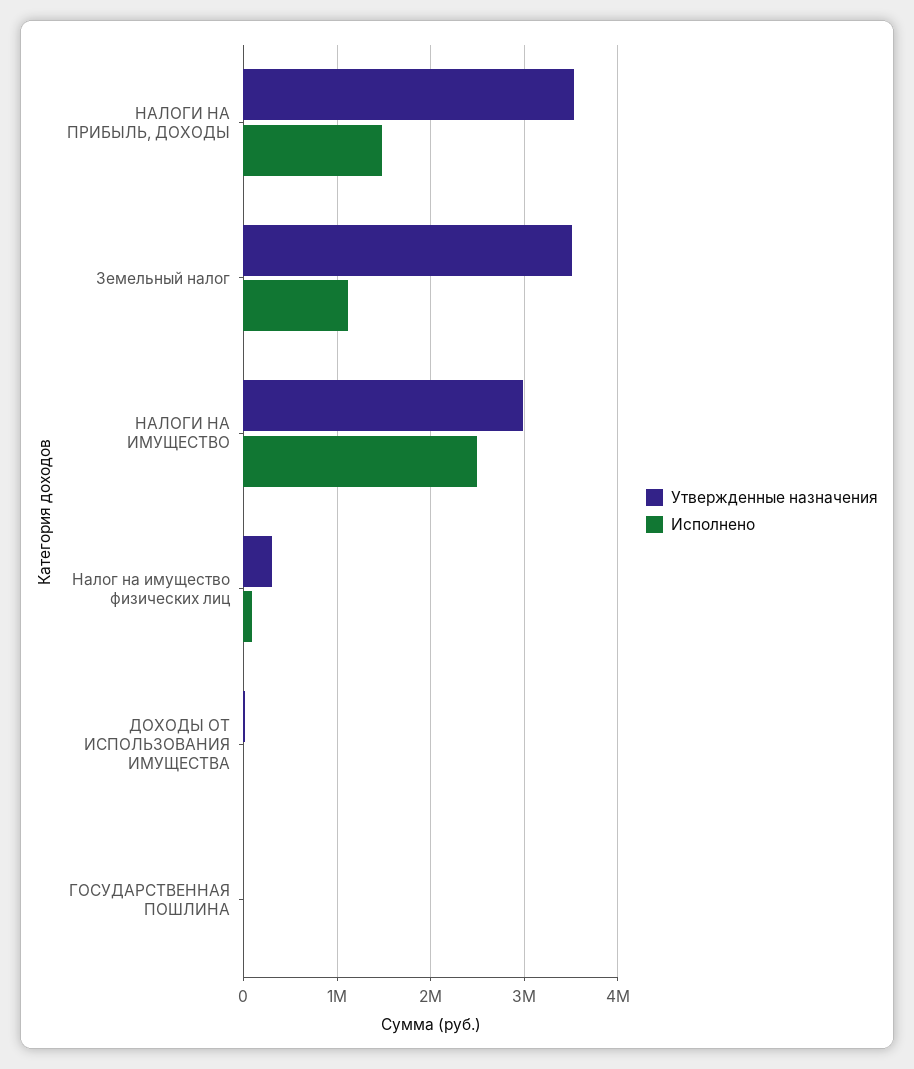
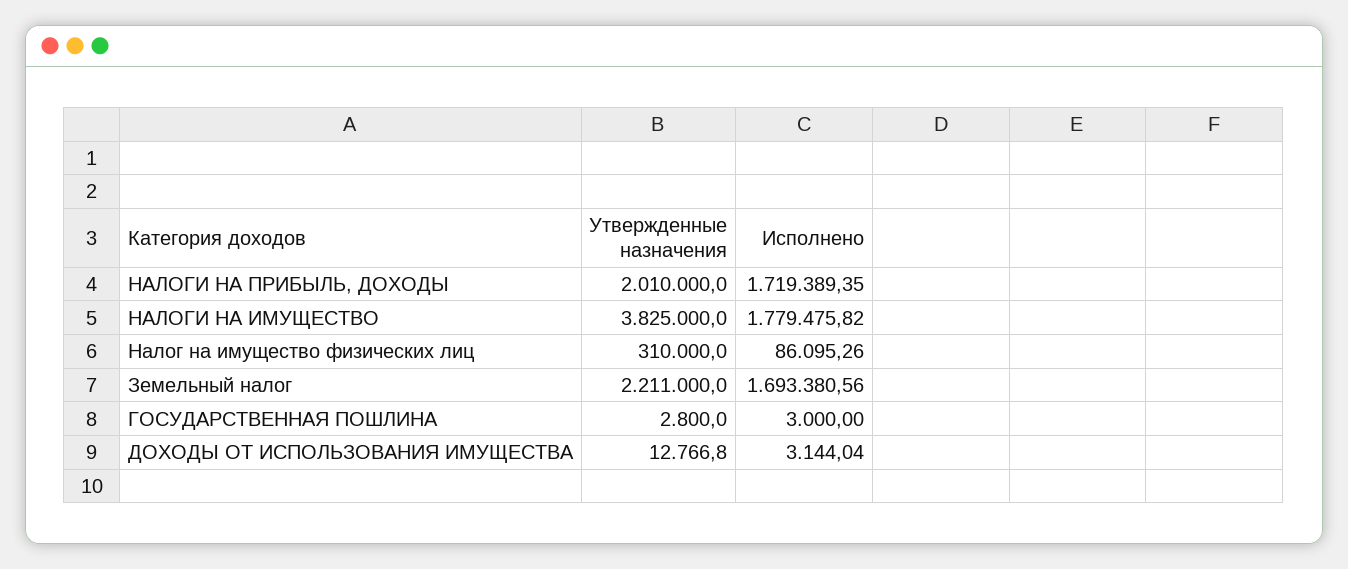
  {
    "Утвержденные назначения": {
-     "НАЛОГИ НА ПРИБЫЛЬ, ДОХОДЫ": 3500000,
+     "НАЛОГИ НА ПРИБЫЛЬ, ДОХОДЫ": 2010000,
-     "Земельный налог": 3500000,
+     "Земельный налог": 2211000,
-     "НАЛОГИ НА ИМУЩЕСТВО": 3000000,
+     "НАЛОГИ НА ИМУЩЕСТВО": 3825000,
      "Налог на имущество физических лиц": 310000,
      "ДОХОДЫ ОТ ИСПОЛЬЗОВАНИЯ ИМУЩЕСТВА": 12766.8,
      "ГОСУДАРСТВЕННАЯ ПОШЛИНА": 2800
    },
    "Исполнено": {
-     "НАЛОГИ НА ПРИБЫЛЬ, ДОХОДЫ": 1500000,
+     "НАЛОГИ НА ПРИБЫЛЬ, ДОХОДЫ": 1719389.35,
-     "Земельный налог": 1100000,
+     "Земельный налог": 1693380.56,
-     "НАЛОГИ НА ИМУЩЕСТВО": 2500000,
+     "НАЛОГИ НА ИМУЩЕСТВО": 1779475.82,
      "Налог на имущество физических лиц": 86095.26,
      "ДОХОДЫ ОТ ИСПОЛЬЗОВАНИЯ ИМУЩЕСТВА": 3144.04,
      "ГОСУДАРСТВЕННАЯ ПОШЛИНА": 3000
    }
  }

